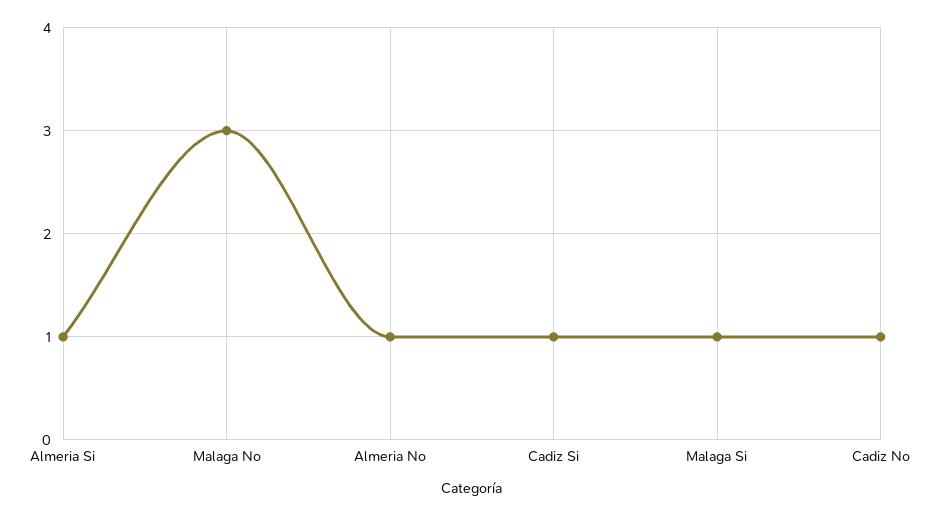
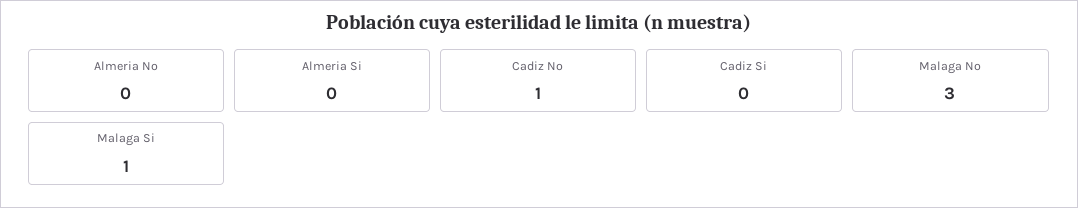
  {
-   "Almeria Si": 1,
+   "Almeria Si": 0,
    "Malaga No": 3,
-   "Almeria No": 1,
+   "Almeria No": 0,
-   "Cadiz Si": 1,
+   "Cadiz Si": 0,
    "Malaga Si": 1,
    "Cadiz No": 1
  }

